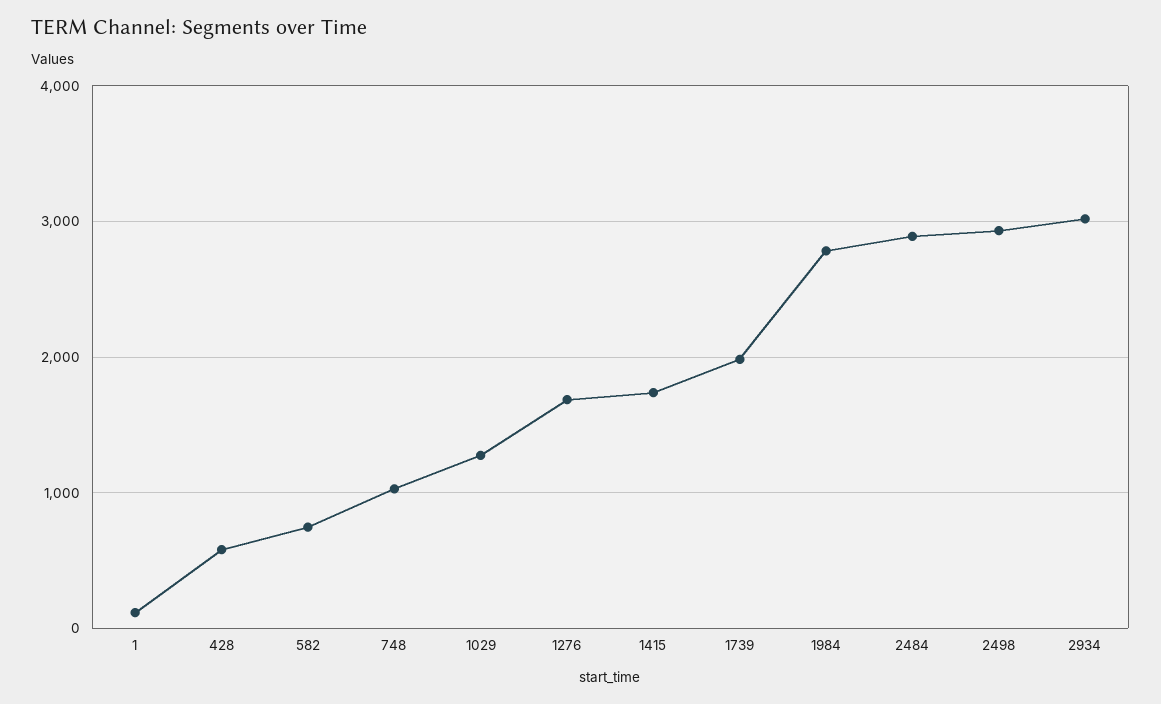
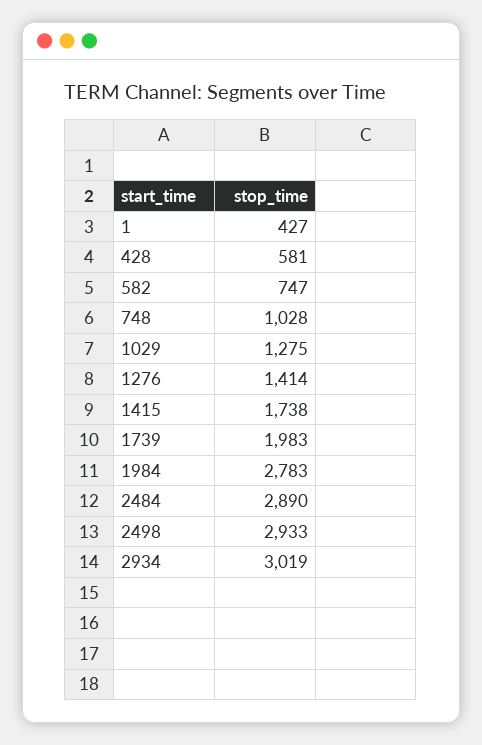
  {
-   "1": 100,
+   "1": 427,
    "428": 581,
    "582": 747,
    "748": 1028,
    "1029": 1275,
-   "1276": 1700,
+   "1276": 1414,
    "1415": 1738,
    "1739": 1983,
    "1984": 2783,
    "2484": 2890,
    "2498": 2933,
    "2934": 3019
  }

